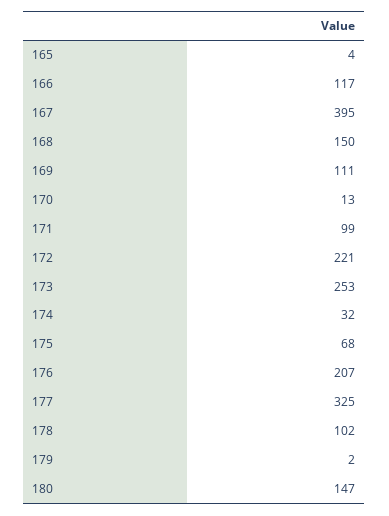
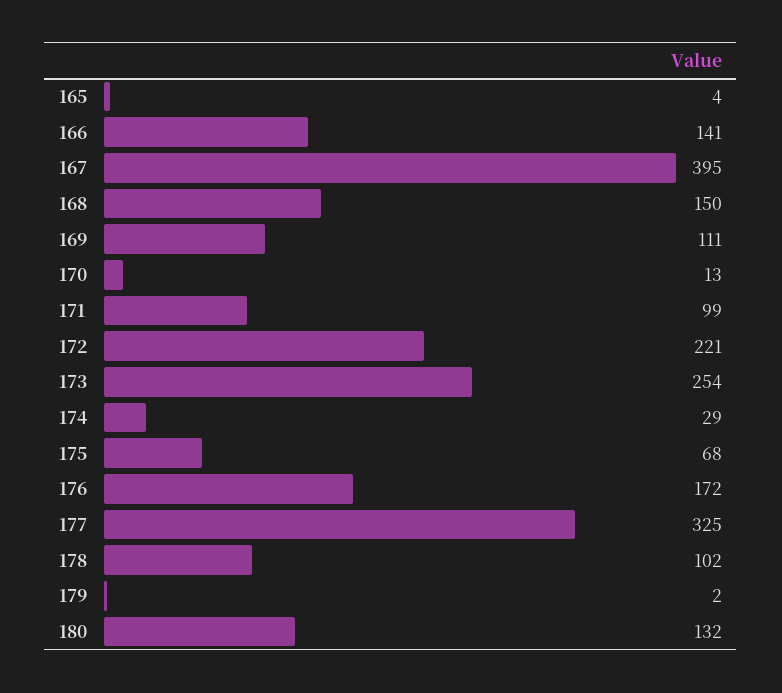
  {
    "165": 4,
-   "166": 117,
+   "166": 141,
    "167": 395,
    "168": 150,
    "169": 111,
    "170": 13,
    "171": 99,
    "172": 221,
-   "173": 253,
+   "173": 254,
-   "174": 32,
+   "174": 29,
    "175": 68,
-   "176": 207,
+   "176": 172,
    "177": 325,
    "178": 102,
    "179": 2,
-   "180": 147
+   "180": 132
  }

